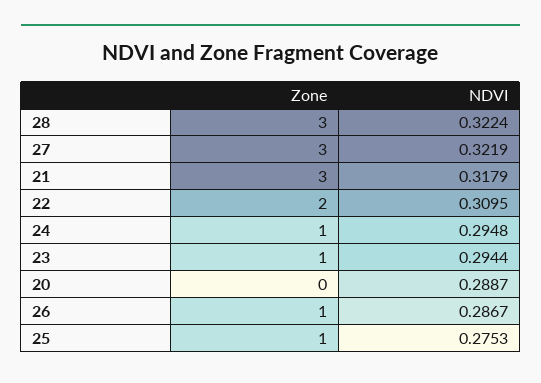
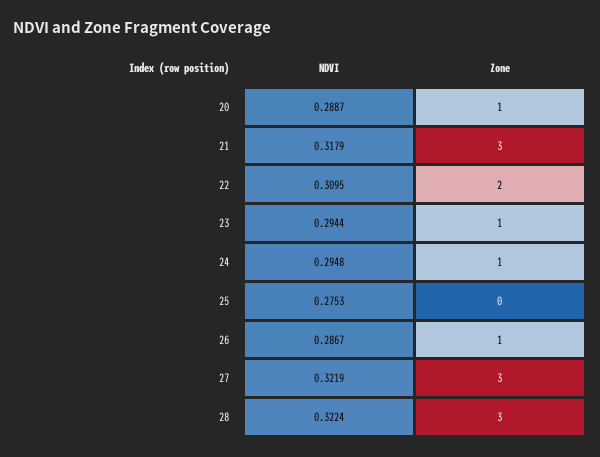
  {
    "Zone": {
      "28": 3,
      "27": 3,
      "21": 3,
      "22": 2,
      "24": 1,
      "23": 1,
-     "20": 0,
+     "20": 1,
      "26": 1,
-     "25": 1
+     "25": 0
    },
    "NDVI": {
      "28": 0.3224,
      "27": 0.3219,
      "21": 0.3179,
      "22": 0.3095,
      "24": 0.2948,
      "23": 0.2944,
      "20": 0.2887,
      "26": 0.2867,
      "25": 0.2753
    }
  }

